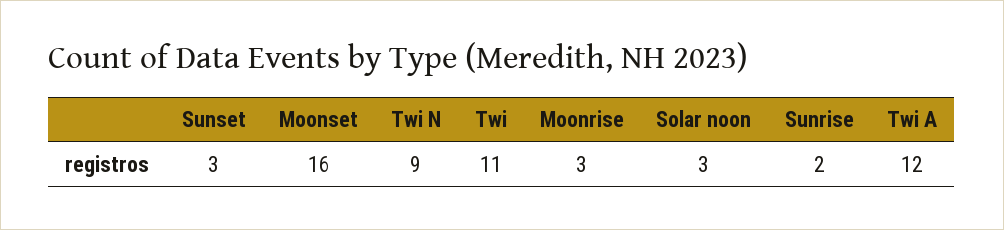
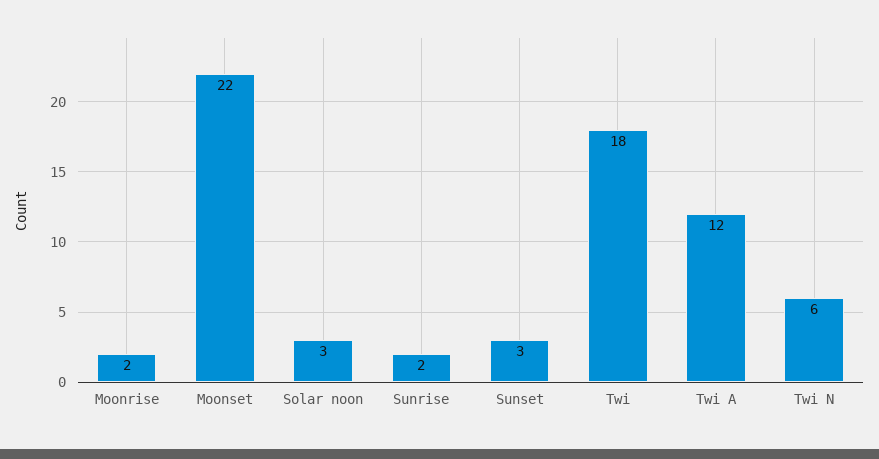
  {
    "Sunset": 3,
-   "Moonset": 16,
+   "Moonset": 22,
-   "Twi N": 9,
+   "Twi N": 6,
-   "Twi": 11,
+   "Twi": 18,
-   "Moonrise": 3,
+   "Moonrise": 2,
    "Solar noon": 3,
    "Sunrise": 2,
    "Twi A": 12
  }

